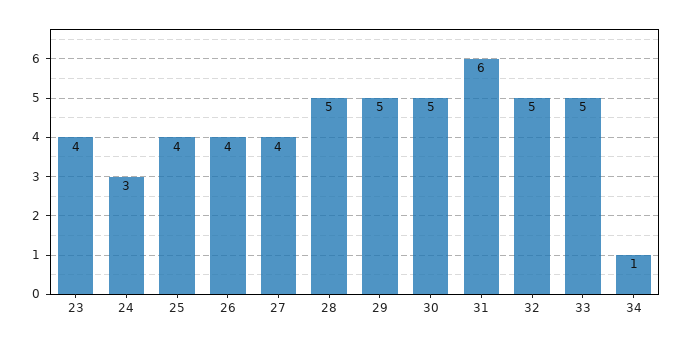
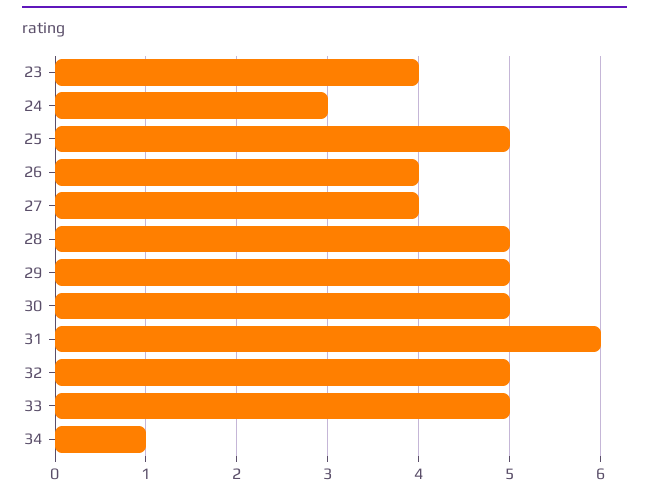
  {
    "23": 4,
    "24": 3,
-   "25": 4,
+   "25": 5,
    "26": 4,
    "27": 4,
    "28": 5,
    "29": 5,
    "30": 5,
    "31": 6,
    "32": 5,
    "33": 5,
    "34": 1
  }

